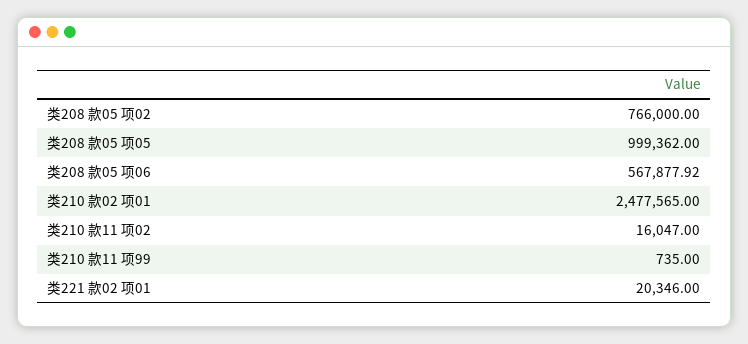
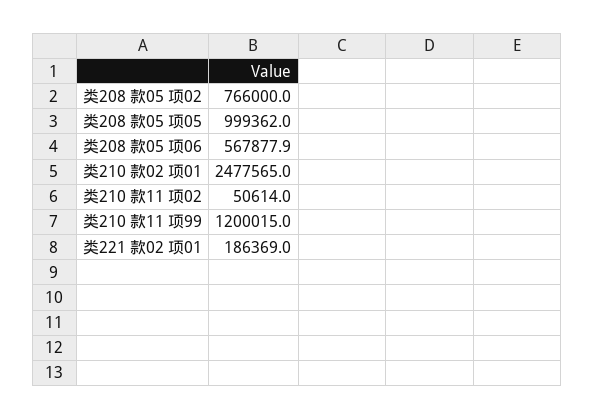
  {
    "类208 款05 项02": 766000,
    "类208 款05 项05": 999362,
    "类208 款05 项06": 567877.92,
    "类210 款02 项01": 2477565,
-   "类210 款11 项02": 16047,
+   "类210 款11 项02": 50614,
-   "类210 款11 项99": 735,
+   "类210 款11 项99": 1200015,
-   "类221 款02 项01": 20346
+   "类221 款02 项01": 186369
  }

